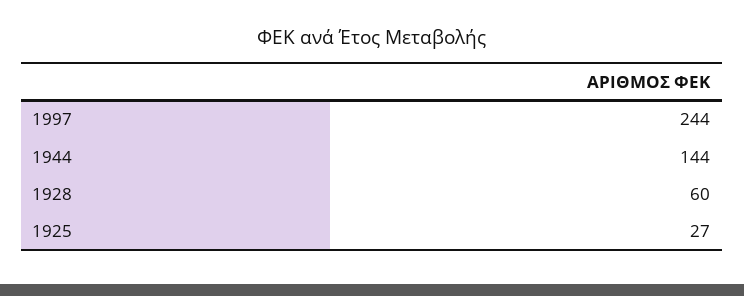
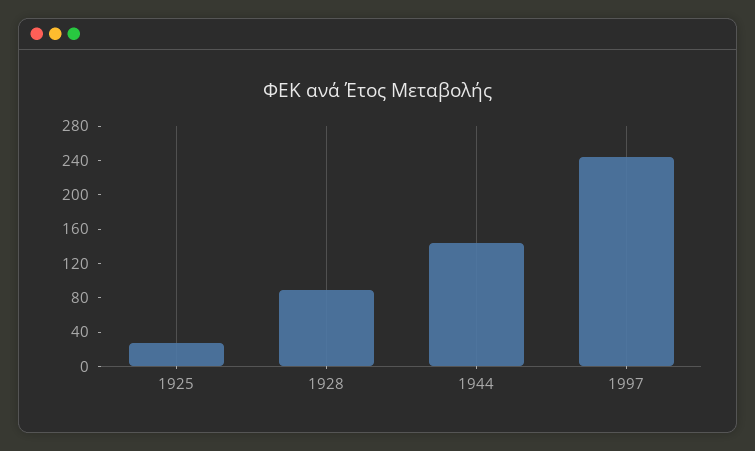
  {
    "1997": 244,
    "1944": 144,
-   "1928": 60,
+   "1928": 90,
    "1925": 27
  }

